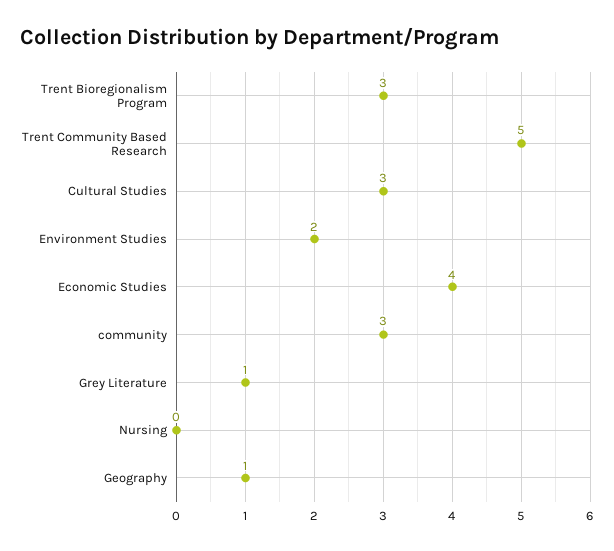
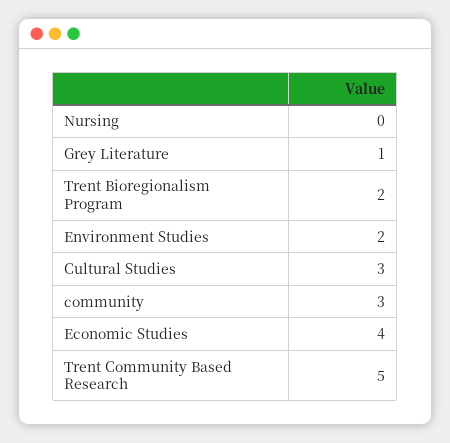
  {
-   "Trent Bioregionalism Program": 3,
+   "Trent Bioregionalism Program": 2,
    "Trent Community Based Research": 5,
    "Cultural Studies": 3,
    "Environment Studies": 2,
    "Economic Studies": 4,
    "community": 3,
    "Grey Literature": 1,
-   "Nursing": 0,
+   "Nursing": 0
-   "Geography": 1
  }

